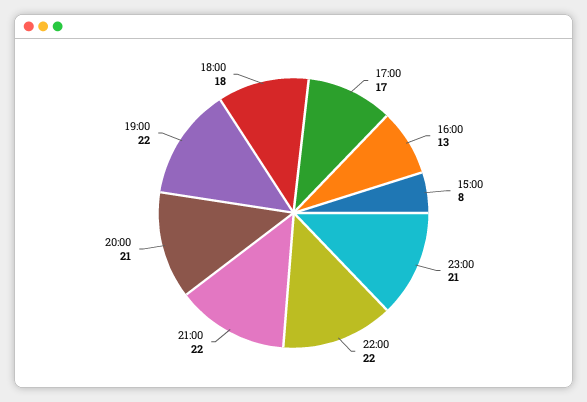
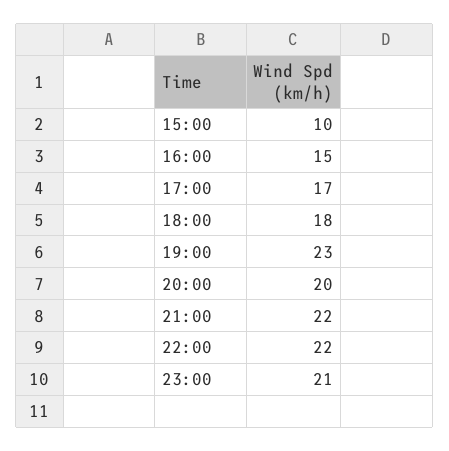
  {
    "17:00": 17,
-   "16:00": 13,
+   "16:00": 15,
-   "15:00": 8,
+   "15:00": 10,
    "23:00": 21,
    "22:00": 22,
    "21:00": 22,
-   "20:00": 21,
+   "20:00": 20,
-   "19:00": 22,
+   "19:00": 23,
    "18:00": 18
  }

